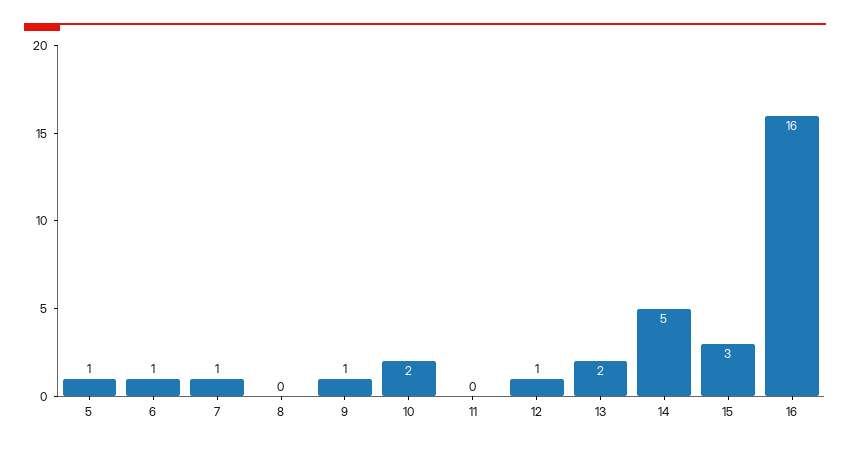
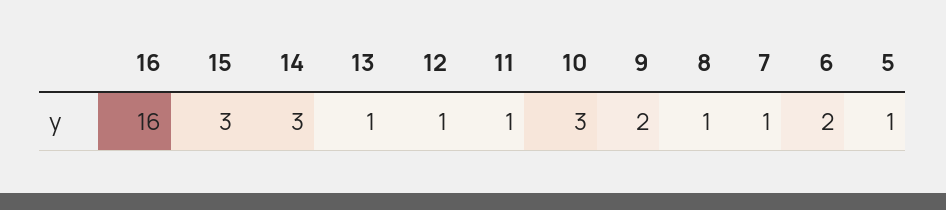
  {
    "5": 1,
-   "6": 1,
+   "6": 2,
    "7": 1,
-   "8": 0,
+   "8": 1,
-   "9": 1,
+   "9": 2,
-   "10": 2,
+   "10": 3,
-   "11": 0,
+   "11": 1,
    "12": 1,
-   "13": 2,
+   "13": 1,
-   "14": 5,
+   "14": 3,
    "15": 3,
    "16": 16
  }

